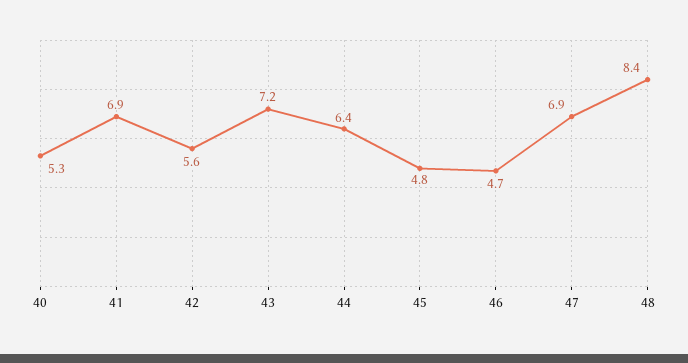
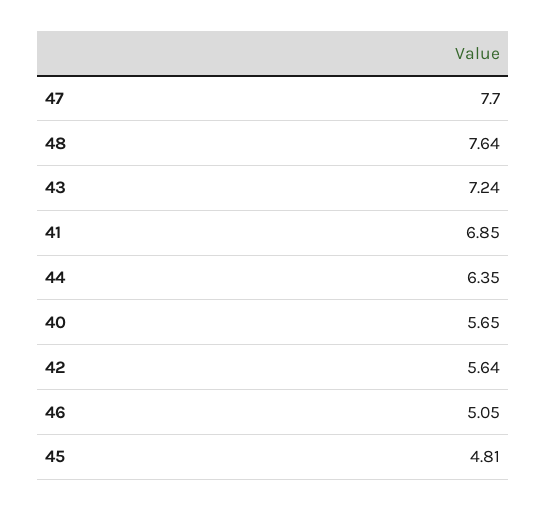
  {
-   "40": 5.3,
+   "40": 5.65,
    "41": 6.85,
    "42": 5.64,
    "43": 7.24,
    "44": 6.35,
    "45": 4.81,
-   "46": 4.7,
+   "46": 5.05,
-   "47": 6.9,
+   "47": 7.7,
-   "48": 8.4
+   "48": 7.64
  }

